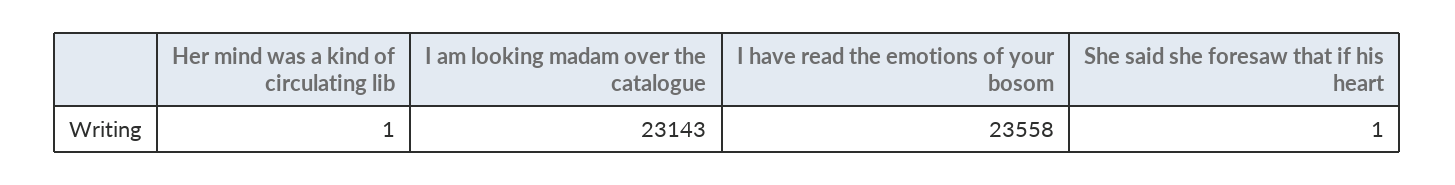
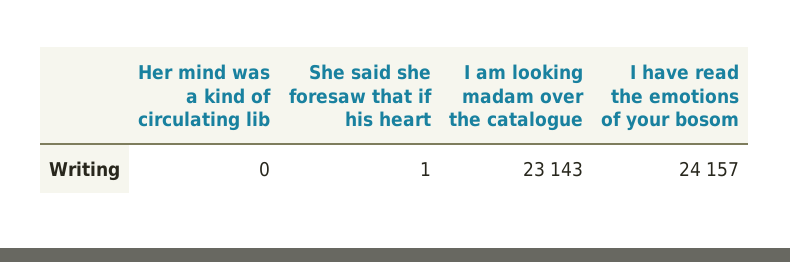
  {
-   "Her mind was a kind of circulating lib": 1,
+   "Her mind was a kind of circulating lib": 0,
    "I am looking madam over the catalogue": 23143,
-   "I have read the emotions of your bosom": 23558,
+   "I have read the emotions of your bosom": 24157,
    "She said she foresaw that if his heart": 1
  }

